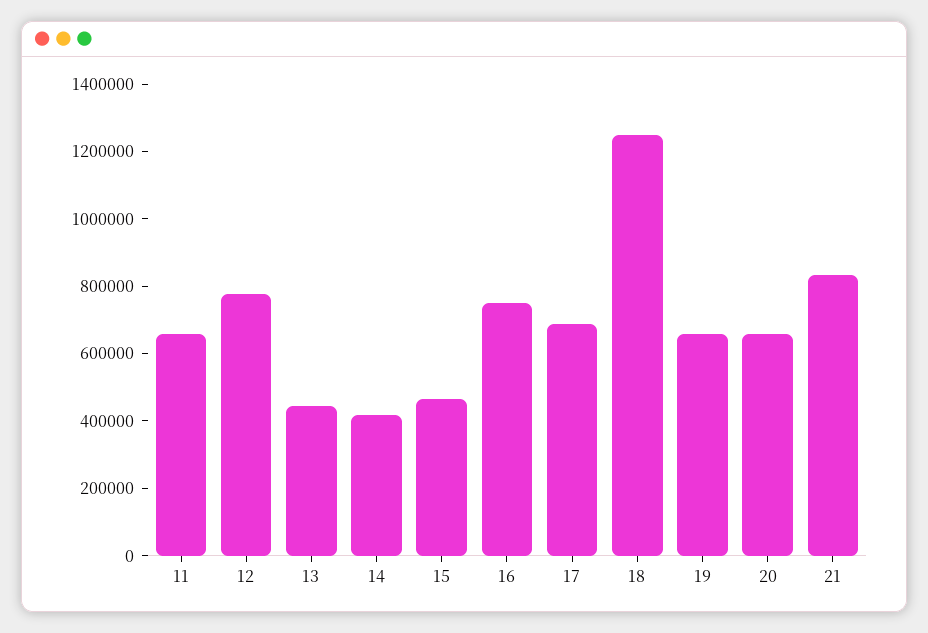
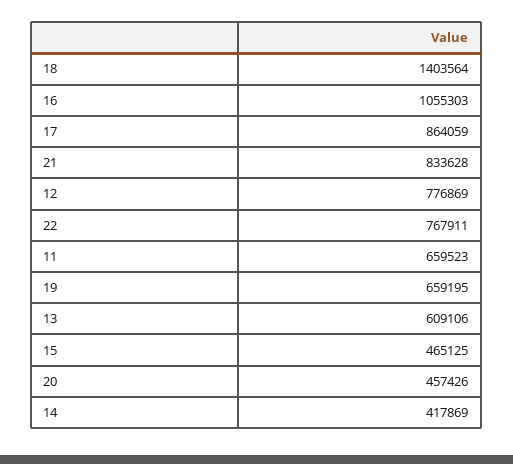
  {
    "11": 659523,
    "12": 776869,
-   "13": 450000,
+   "13": 609106,
    "14": 417869,
    "15": 465125,
-   "16": 750000,
+   "16": 1055303,
-   "17": 700000,
+   "17": 864059,
-   "18": 1250000,
+   "18": 1403564,
    "19": 659195,
-   "20": 650000,
+   "20": 457426,
-   "21": 833628
+   "21": 833628,
+   "22": 767911
  }

